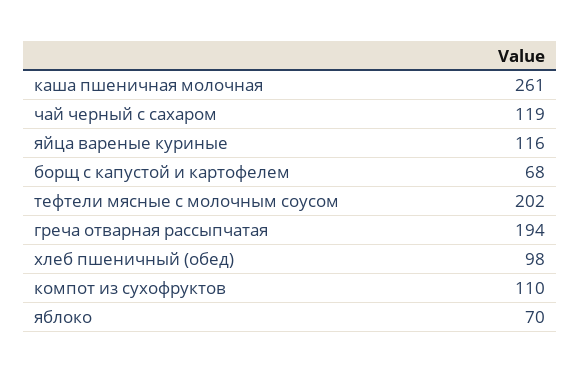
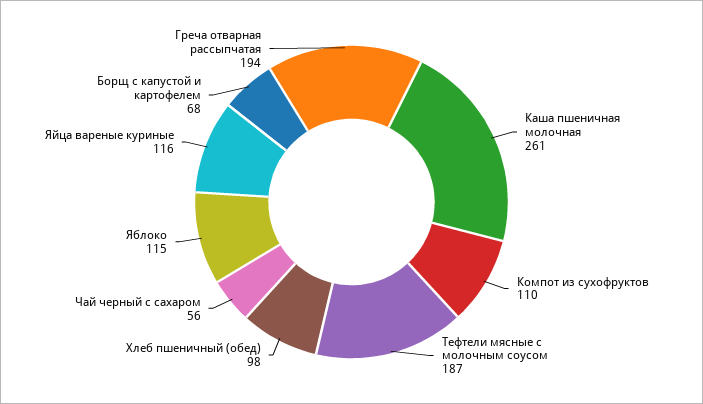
  {
    "каша пшеничная молочная": 261,
-   "чай черный с сахаром": 119,
+   "чай черный с сахаром": 56,
    "яйца вареные куриные": 116,
    "борщ с капустой и картофелем": 68,
-   "тефтели мясные с молочным соусом": 202,
+   "тефтели мясные с молочным соусом": 187,
    "греча отварная рассыпчатая": 194,
    "хлеб пшеничный (обед)": 98,
    "компот из сухофруктов": 110,
-   "яблоко": 70
+   "яблоко": 115
  }

